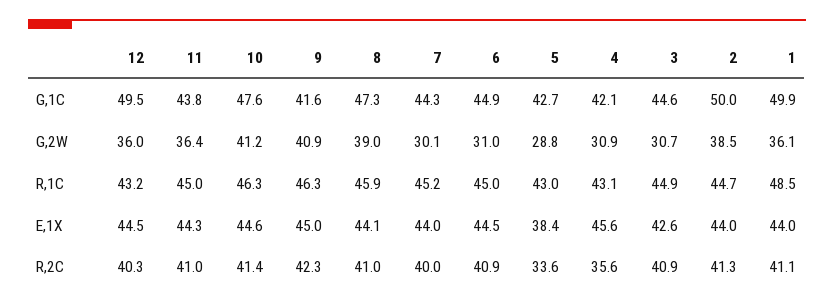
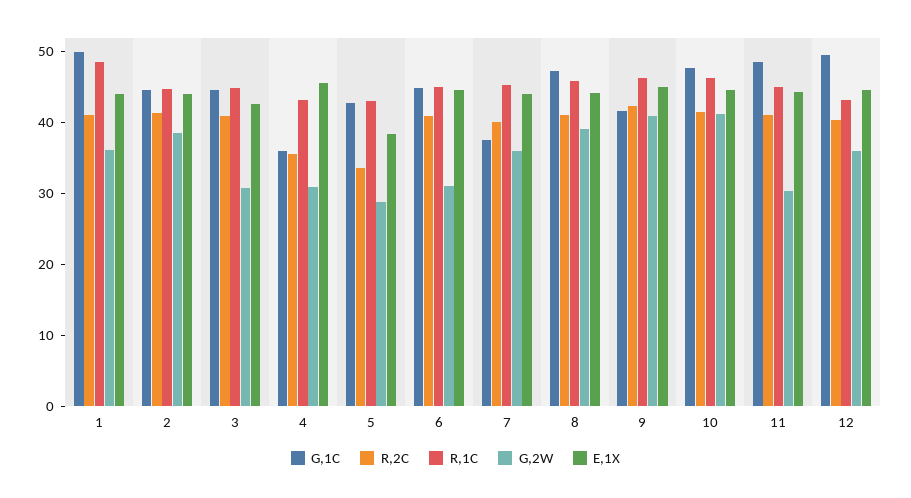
  {
    "G,1C": {
      "12": 49.5,
-     "11": 43.8,
+     "11": 48,
      "10": 47.6,
      "9": 41.6,
      "8": 47.3,
-     "7": 44.3,
+     "7": 38,
      "6": 44.9,
      "5": 42.7,
-     "4": 42.1,
+     "4": 36,
      "3": 44.6,
-     "2": 50,
+     "2": 44,
      "1": 49.9
    },
    "G,2W": {
      "12": 36,
-     "11": 36.4,
+     "11": 30,
      "10": 41.2,
      "9": 40.9,
      "8": 39,
-     "7": 30.1,
+     "7": 36,
      "6": 31,
      "5": 28.8,
      "4": 30.9,
      "3": 30.7,
      "2": 38.5,
      "1": 36.1
    },
    "R,1C": {
      "12": 43.2,
      "11": 45,
      "10": 46.3,
      "9": 46.3,
      "8": 45.9,
      "7": 45.2,
      "6": 45,
      "5": 43,
      "4": 43.1,
      "3": 44.9,
      "2": 44.7,
      "1": 48.5
    },
    "E,1X": {
      "12": 44.5,
      "11": 44.3,
      "10": 44.6,
      "9": 45,
      "8": 44.1,
      "7": 44,
      "6": 44.5,
      "5": 38.4,
      "4": 45.6,
      "3": 42.6,
      "2": 44,
      "1": 44
    },
    "R,2C": {
      "12": 40.3,
      "11": 41,
      "10": 41.4,
      "9": 42.3,
      "8": 41,
      "7": 40,
      "6": 40.9,
      "5": 33.6,
      "4": 35.6,
      "3": 40.9,
      "2": 41.3,
      "1": 41.1
    }
  }

